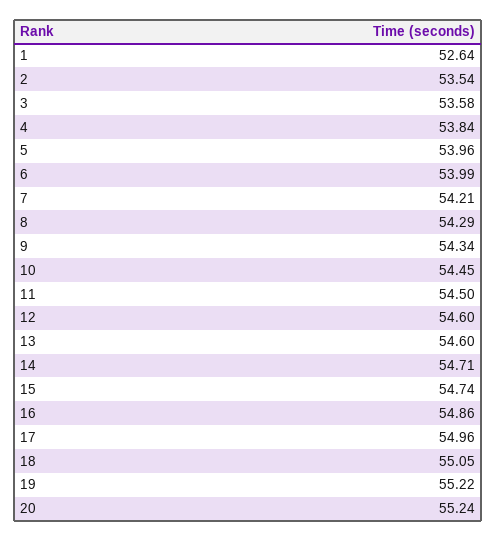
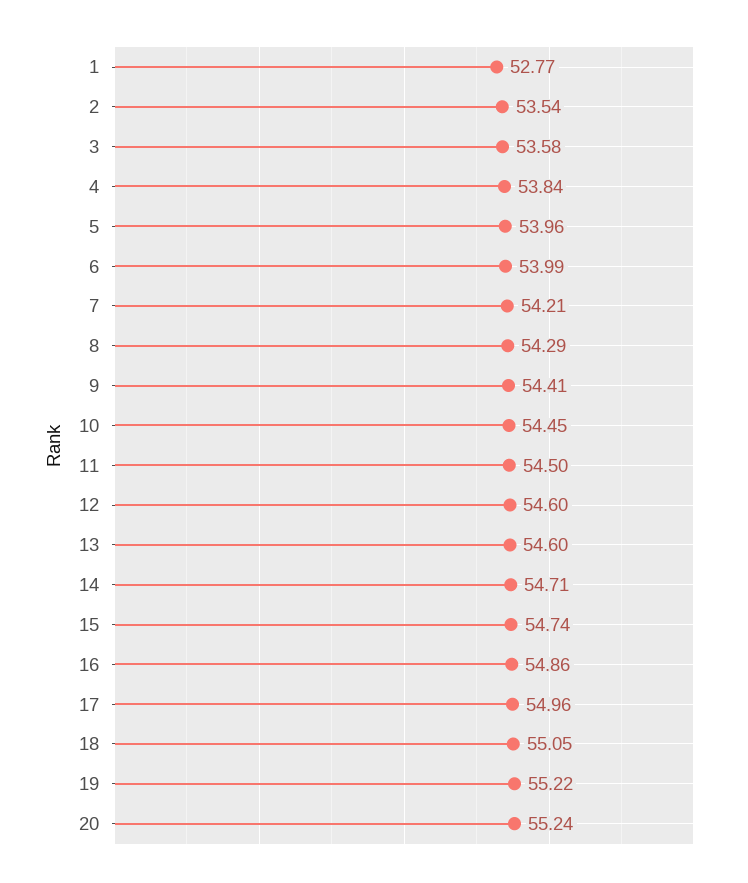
  {
-   "1": 52.64,
+   "1": 52.77,
    "2": 53.54,
    "3": 53.58,
    "4": 53.84,
    "5": 53.96,
    "6": 53.99,
    "7": 54.21,
    "8": 54.29,
-   "9": 54.34,
+   "9": 54.41,
    "10": 54.45,
    "11": 54.5,
    "12": 54.6,
    "13": 54.6,
    "14": 54.71,
    "15": 54.74,
    "16": 54.86,
    "17": 54.96,
    "18": 55.05,
    "19": 55.22,
    "20": 55.24
  }

